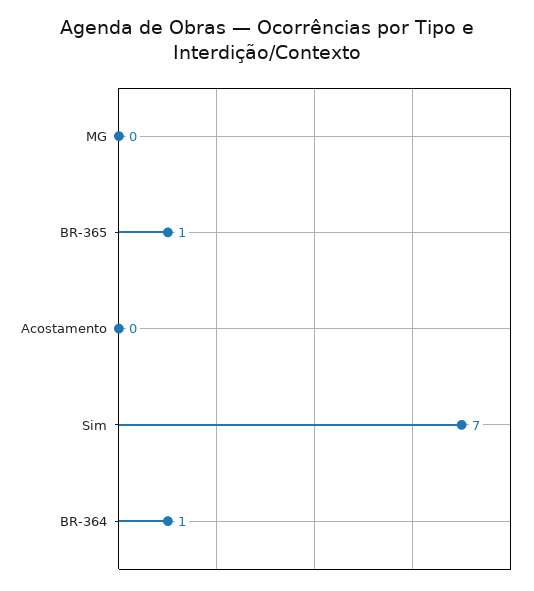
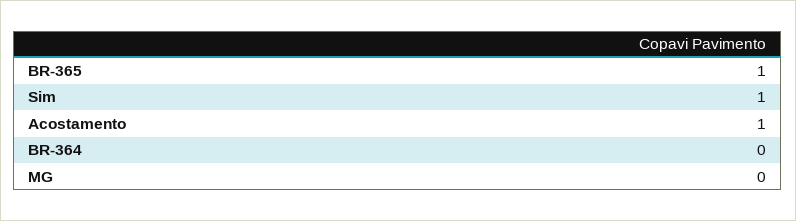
  {
    "MG": 0,
    "BR-365": 1,
-   "Acostamento": 0,
+   "Acostamento": 1,
-   "Sim": 7,
+   "Sim": 1,
-   "BR-364": 1
+   "BR-364": 0
  }

